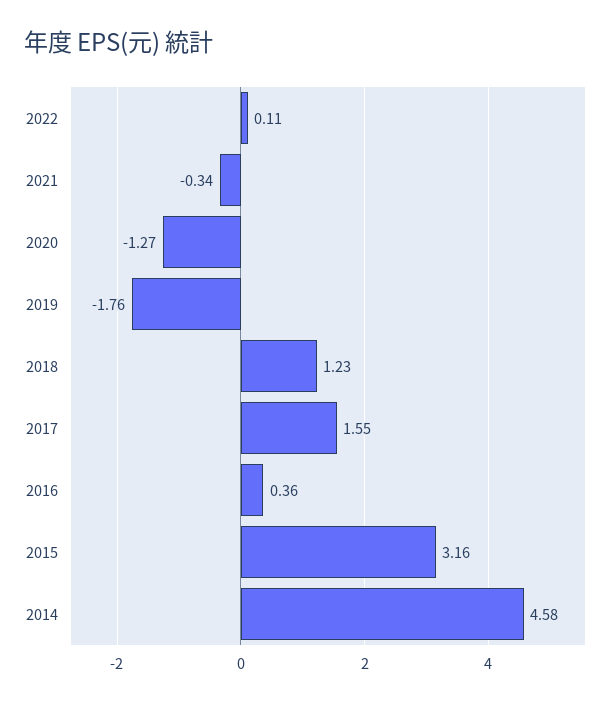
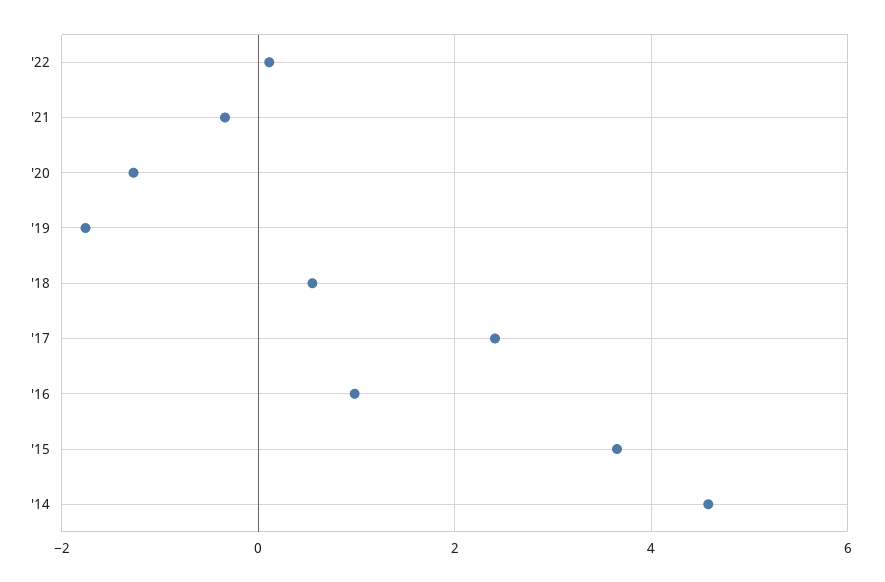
  {
    "2022": 0.11,
    "2021": -0.34,
    "2020": -1.27,
    "2019": -1.76,
-   "2018": 1.23,
+   "2018": 0.6,
-   "2017": 1.55,
+   "2017": 2.4,
-   "2016": 0.36,
+   "2016": 1,
-   "2015": 3.16,
+   "2015": 3.6,
    "2014": 4.58
  }

